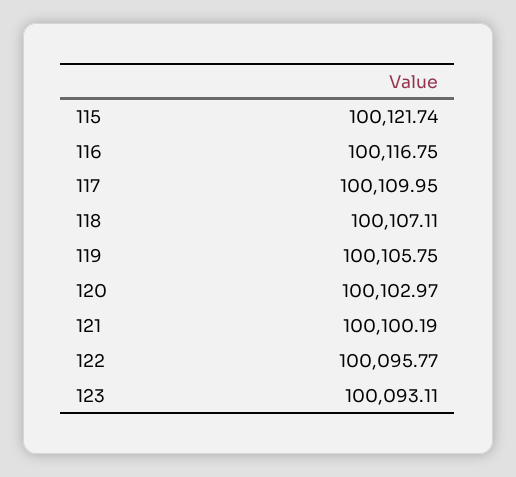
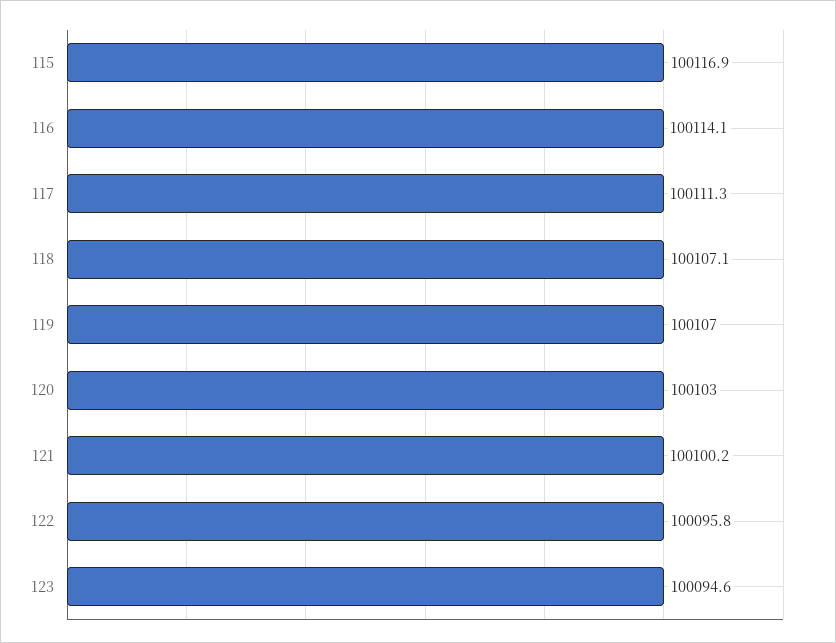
  {
-   "115": 100121.74,
+   "115": 100116.9,
-   "116": 100116.75,
+   "116": 100114.1,
-   "117": 100109.95,
+   "117": 100111.3,
    "118": 100107.11,
-   "119": 100105.75,
+   "119": 100107,
    "120": 100102.97,
    "121": 100100.19,
    "122": 100095.77,
-   "123": 100093.11
+   "123": 100094.6
  }

